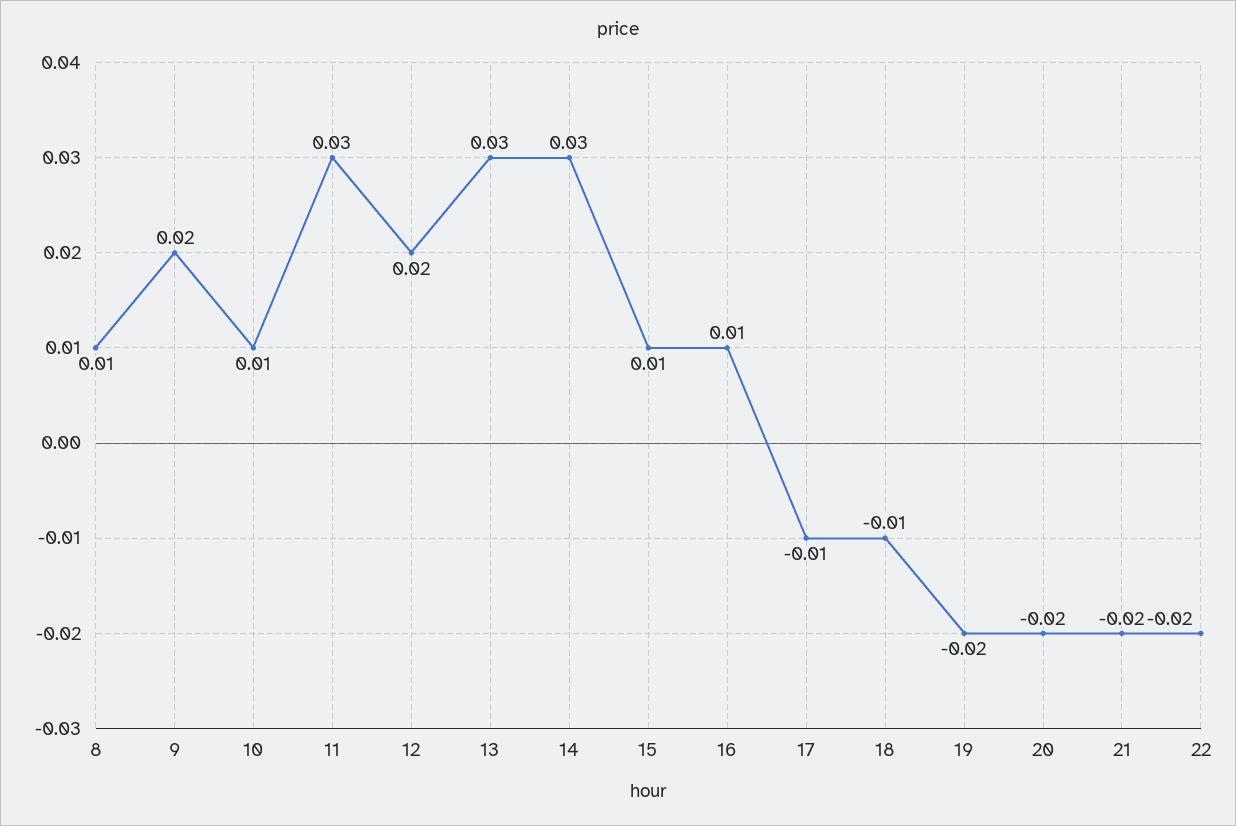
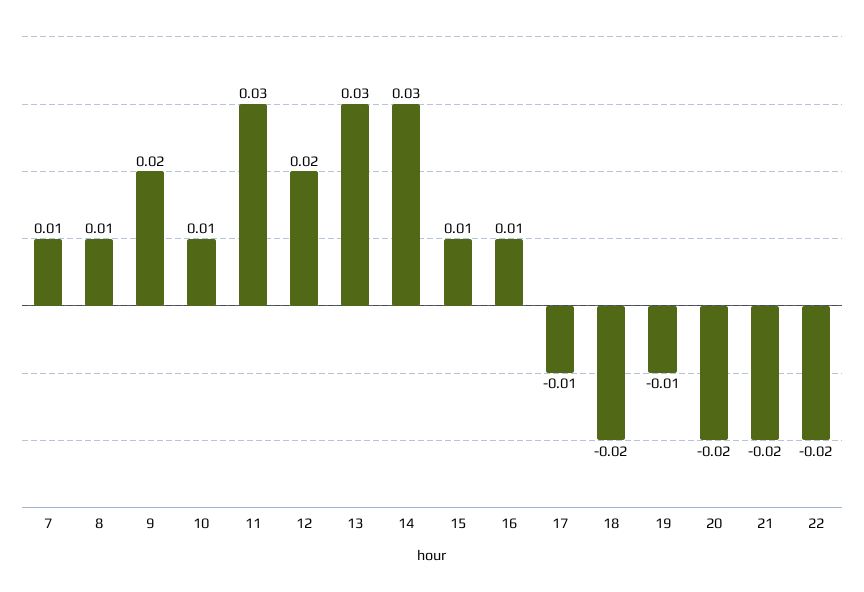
  {
    "8": 0.01,
    "9": 0.02,
    "10": 0.01,
    "11": 0.03,
    "12": 0.02,
    "13": 0.03,
    "14": 0.03,
    "15": 0.01,
    "16": 0.01,
    "17": -0.01,
-   "18": -0.01,
+   "18": -0.02,
-   "19": -0.02,
+   "19": -0.01,
    "20": -0.02,
    "21": -0.02,
-   "22": -0.02
+   "22": -0.02,
+   "7": 0.01
  }

